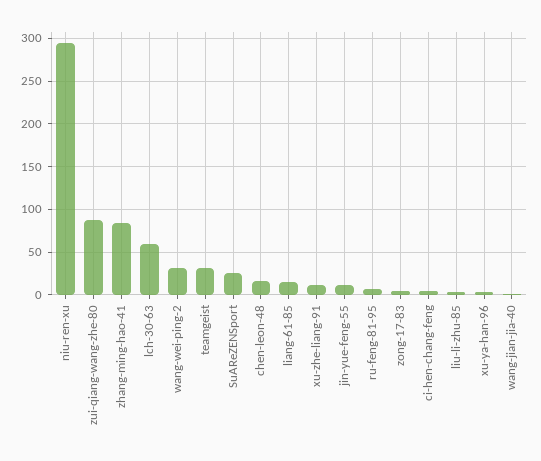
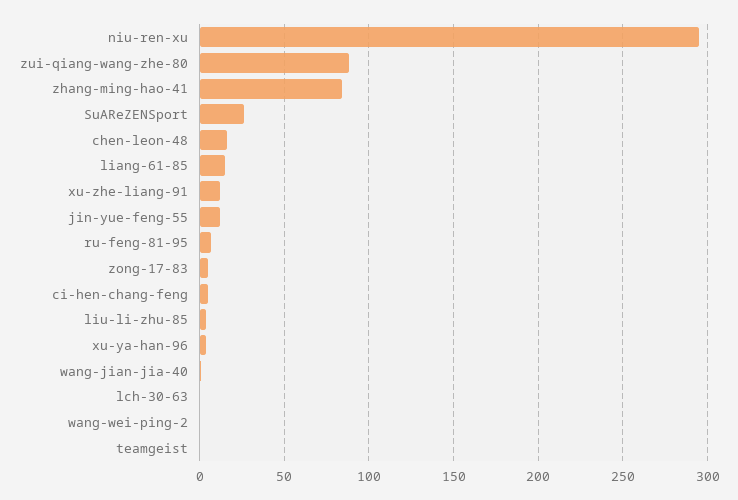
  {
    "niu-ren-xu": 295,
    "zui-qiang-wang-zhe-80": 90,
    "zhang-ming-hao-41": 85,
-   "lch-30-63": 60,
+   "lch-30-63": 0,
-   "wang-wei-ping-2": 30,
+   "wang-wei-ping-2": 0,
-   "teamgeist": 30,
+   "teamgeist": 0,
    "SuAReZENSport": 25,
    "chen-leon-48": 15,
    "liang-61-85": 15,
    "xu-zhe-liang-91": 10,
    "jin-yue-feng-55": 10,
    "ru-feng-81-95": 5,
    "zong-17-83": 5,
    "ci-hen-chang-feng": 5,
    "liu-li-zhu-85": 5,
    "xu-ya-han-96": 5,
    "wang-jian-jia-40": 0
  }

